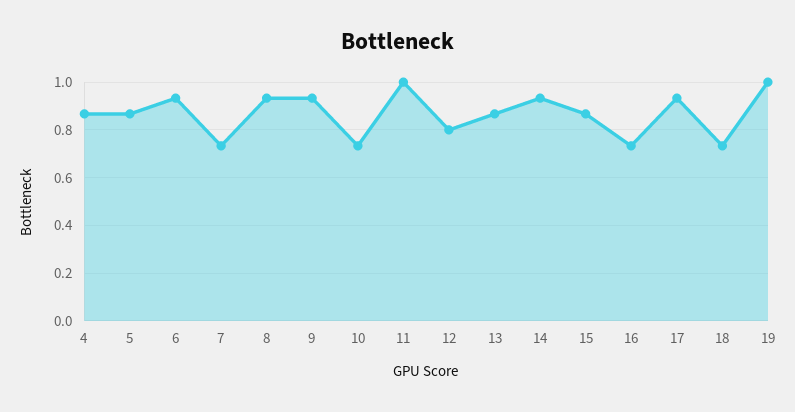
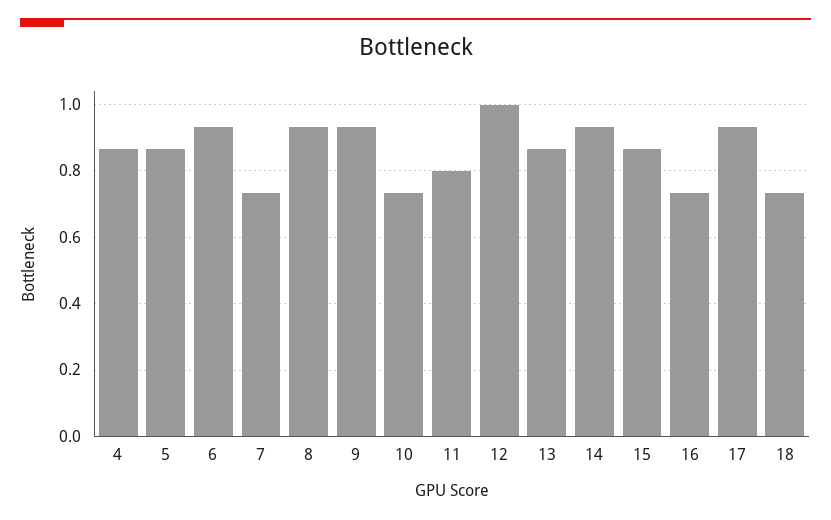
  {
    "4": 0.86,
    "5": 0.86,
    "6": 0.94,
    "7": 0.74,
    "8": 0.94,
    "9": 0.94,
    "10": 0.74,
-   "11": 1,
+   "11": 0.8,
-   "12": 0.8,
+   "12": 1,
    "13": 0.86,
    "14": 0.94,
    "15": 0.86,
    "16": 0.74,
    "17": 0.94,
-   "18": 0.74,
+   "18": 0.74
-   "19": 1
  }

